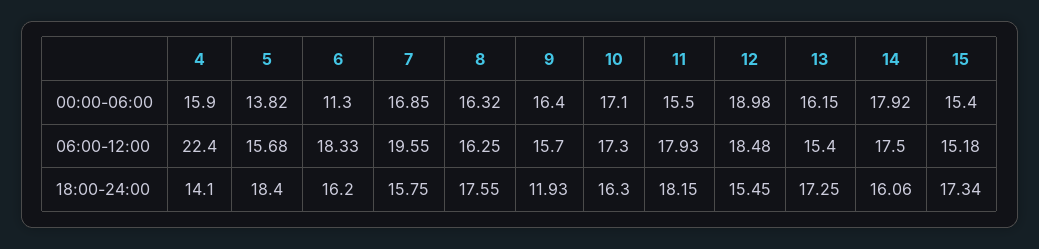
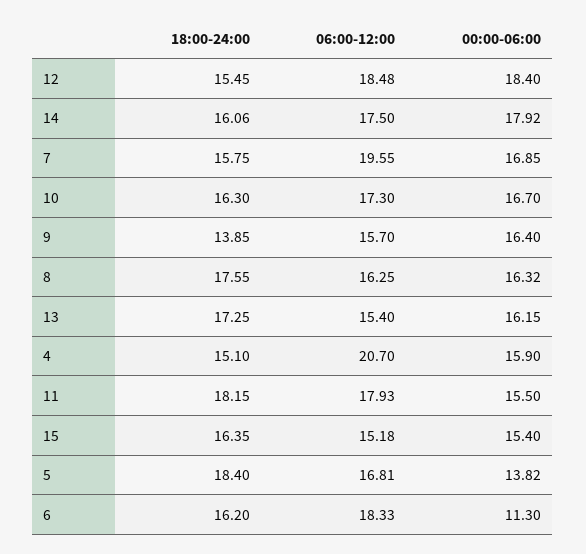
  {
    "4": {
      "00:00-06:00": 15.9,
-     "06:00-12:00": 22.4,
+     "06:00-12:00": 20.7,
-     "18:00-24:00": 14.1
+     "18:00-24:00": 15.1
    },
    "5": {
      "00:00-06:00": 13.82,
-     "06:00-12:00": 15.68,
+     "06:00-12:00": 16.81,
      "18:00-24:00": 18.4
    },
    "6": {
      "00:00-06:00": 11.3,
      "06:00-12:00": 18.33,
      "18:00-24:00": 16.2
    },
    "7": {
      "00:00-06:00": 16.85,
      "06:00-12:00": 19.55,
      "18:00-24:00": 15.75
    },
    "8": {
      "00:00-06:00": 16.32,
      "06:00-12:00": 16.25,
      "18:00-24:00": 17.55
    },
    "9": {
      "00:00-06:00": 16.4,
      "06:00-12:00": 15.7,
-     "18:00-24:00": 11.93
+     "18:00-24:00": 13.85
    },
    "10": {
-     "00:00-06:00": 17.1,
+     "00:00-06:00": 16.7,
      "06:00-12:00": 17.3,
      "18:00-24:00": 16.3
    },
    "11": {
      "00:00-06:00": 15.5,
      "06:00-12:00": 17.93,
      "18:00-24:00": 18.15
    },
    "12": {
-     "00:00-06:00": 18.98,
+     "00:00-06:00": 18.4,
      "06:00-12:00": 18.48,
      "18:00-24:00": 15.45
    },
    "13": {
      "00:00-06:00": 16.15,
      "06:00-12:00": 15.4,
      "18:00-24:00": 17.25
    },
    "14": {
      "00:00-06:00": 17.92,
      "06:00-12:00": 17.5,
      "18:00-24:00": 16.06
    },
    "15": {
      "00:00-06:00": 15.4,
      "06:00-12:00": 15.18,
-     "18:00-24:00": 17.34
+     "18:00-24:00": 16.35
    }
  }

